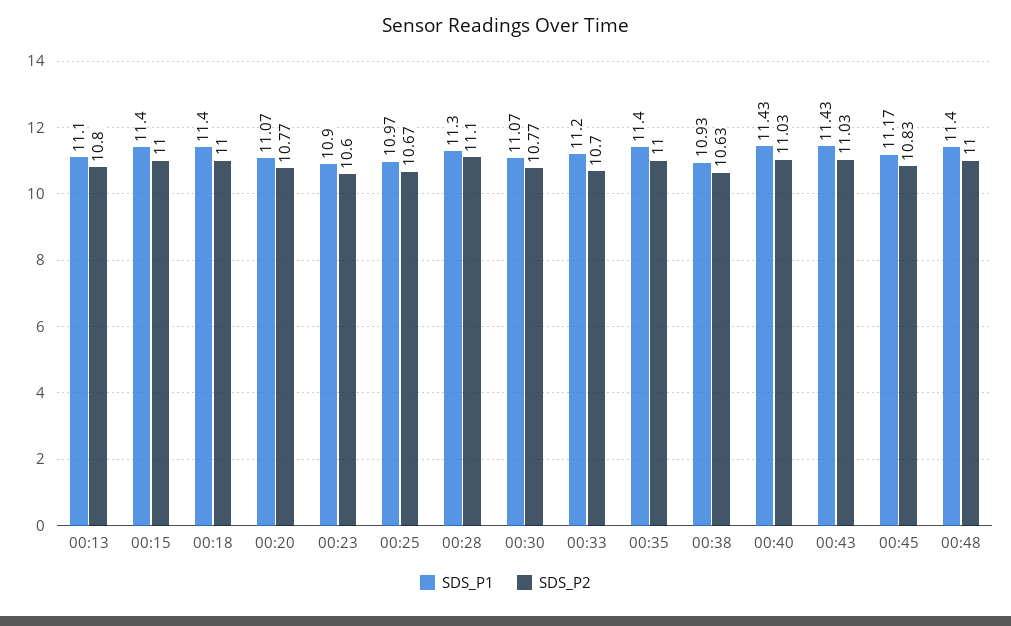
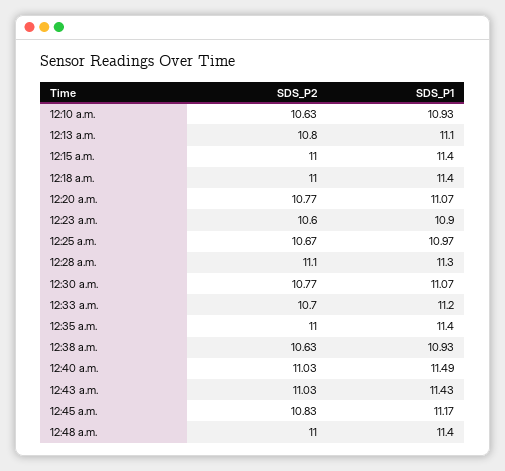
  {
    "SDS_P1": {
      "00:13": 11.1,
      "00:15": 11.4,
      "00:18": 11.4,
      "00:20": 11.07,
      "00:23": 10.9,
      "00:25": 10.97,
      "00:28": 11.3,
      "00:30": 11.07,
      "00:33": 11.2,
      "00:35": 11.4,
      "00:38": 10.93,
-     "00:40": 11.43,
+     "00:40": 11.49,
      "00:43": 11.43,
      "00:45": 11.17,
-     "00:48": 11.4
+     "00:48": 11.4,
+     "12:10 a.m.": 10.93
    },
    "SDS_P2": {
      "00:13": 10.8,
      "00:15": 11,
      "00:18": 11,
      "00:20": 10.77,
      "00:23": 10.6,
      "00:25": 10.67,
      "00:28": 11.1,
      "00:30": 10.77,
      "00:33": 10.7,
      "00:35": 11,
      "00:38": 10.63,
      "00:40": 11.03,
      "00:43": 11.03,
      "00:45": 10.83,
-     "00:48": 11
+     "00:48": 11,
+     "12:10 a.m.": 10.63
    }
  }

